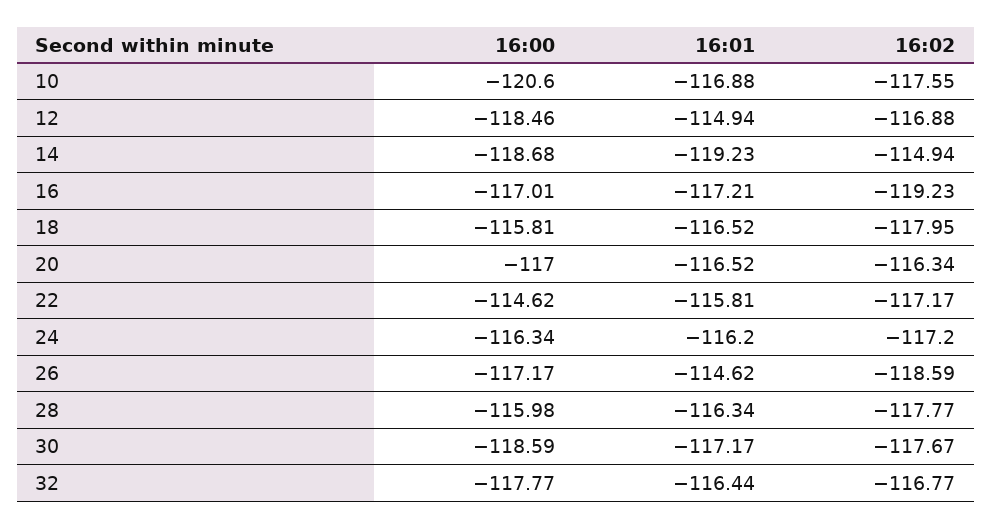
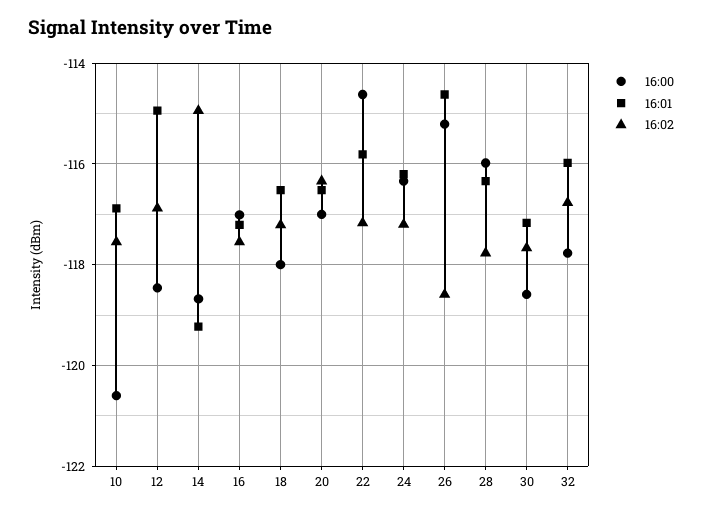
  {
    "16:00": {
      "10": -120.6,
      "12": -118.46,
      "14": -118.68,
      "16": -117.01,
-     "18": -115.81,
+     "18": -118,
      "20": -117,
      "22": -114.62,
      "24": -116.34,
-     "26": -117.17,
+     "26": -115.2,
      "28": -115.98,
      "30": -118.59,
      "32": -117.77
    },
    "16:01": {
      "10": -116.88,
      "12": -114.94,
      "14": -119.23,
      "16": -117.21,
      "18": -116.52,
      "20": -116.52,
      "22": -115.81,
      "24": -116.2,
      "26": -114.62,
      "28": -116.34,
      "30": -117.17,
-     "32": -116.44
+     "32": -116
    },
    "16:02": {
      "10": -117.55,
      "12": -116.88,
      "14": -114.94,
-     "16": -119.23,
+     "16": -117.6,
-     "18": -117.95,
+     "18": -117.2,
      "20": -116.34,
      "22": -117.17,
      "24": -117.2,
      "26": -118.59,
      "28": -117.77,
      "30": -117.67,
      "32": -116.77
    }
  }

